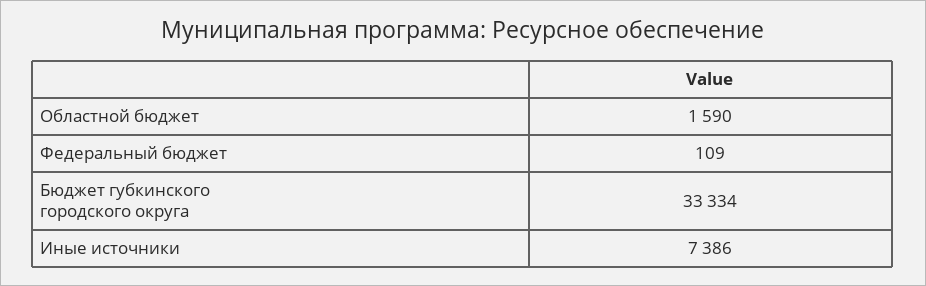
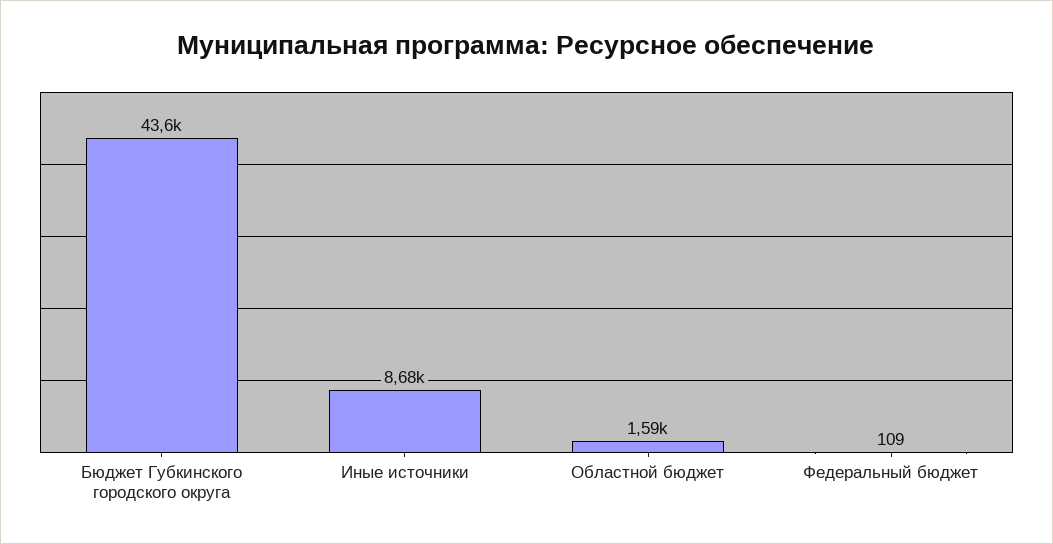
  {
    "Областной бюджет": 1590,
    "Федеральный бюджет": 109,
-   "Бюджет губкинского городского округа": 33334,
+   "Бюджет губкинского городского округа": 43600,
-   "Иные источники": 7386
+   "Иные источники": 8680
  }

